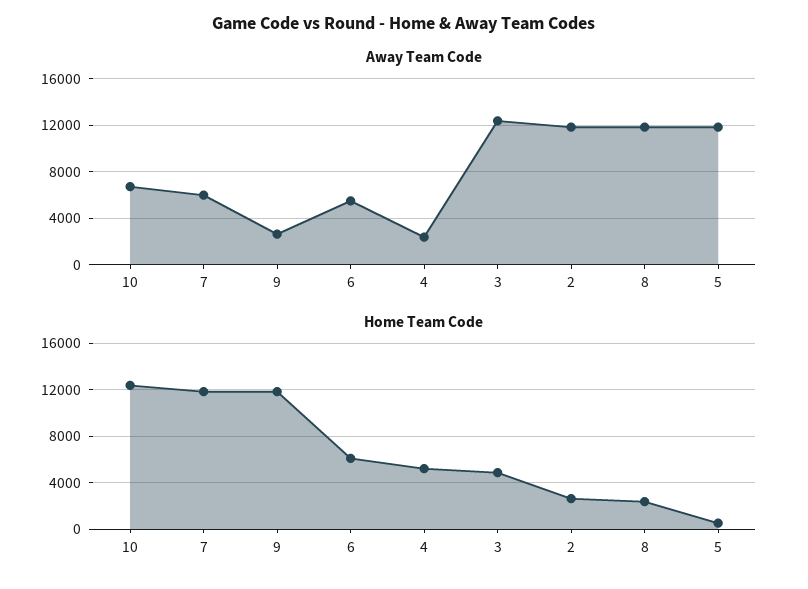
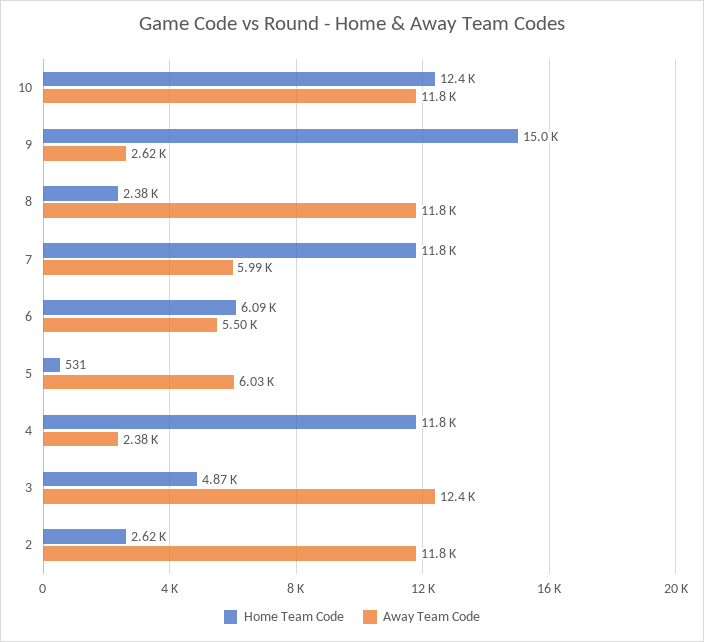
  {
    "Away Team Code": {
-     "10": 7000,
+     "10": 11800,
      "7": 5990,
      "9": 2620,
      "6": 5500,
      "4": 2380,
      "3": 12400,
      "2": 11800,
      "8": 11800,
-     "5": 12000
+     "5": 6030
    },
    "Home Team Code": {
      "10": 12400,
      "7": 11800,
-     "9": 12000,
+     "9": 15000,
      "6": 6090,
-     "4": 5000,
+     "4": 11800,
      "3": 4870,
      "2": 2620,
      "8": 2380,
      "5": 531
    }
  }

